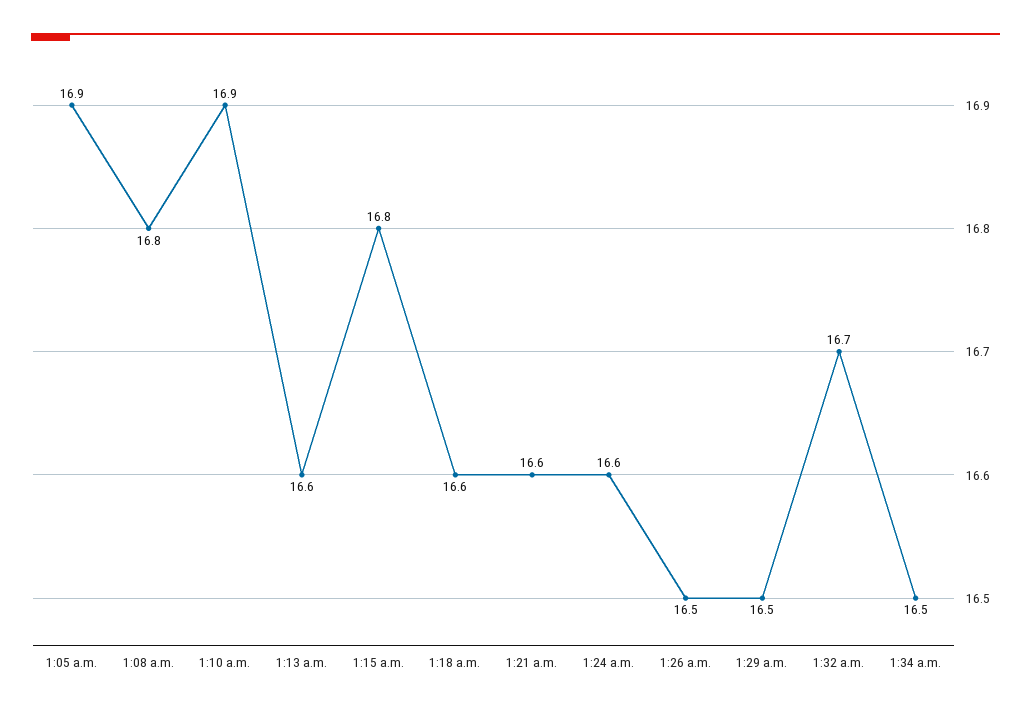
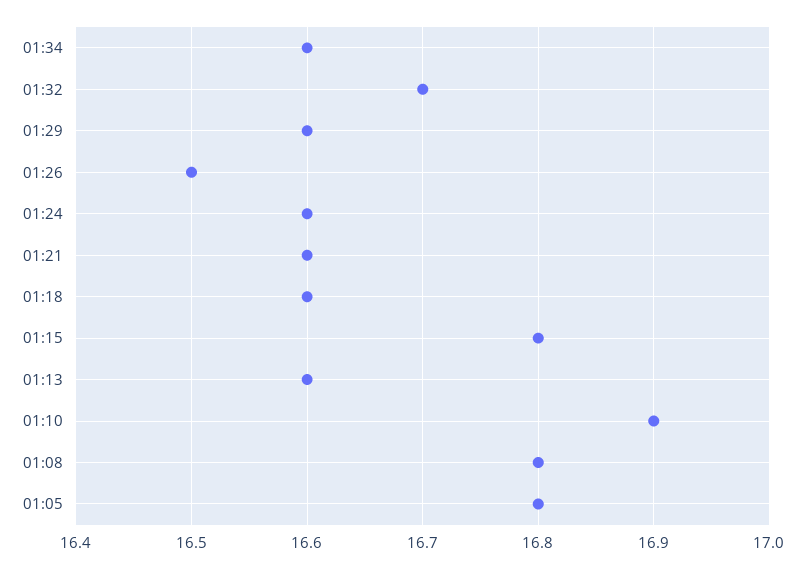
  {
-   "1:05 a.m.": 16.9,
+   "1:05 a.m.": 16.8,
    "1:08 a.m.": 16.8,
    "1:10 a.m.": 16.9,
    "1:13 a.m.": 16.6,
    "1:15 a.m.": 16.8,
    "1:18 a.m.": 16.6,
    "1:21 a.m.": 16.6,
    "1:24 a.m.": 16.6,
    "1:26 a.m.": 16.5,
-   "1:29 a.m.": 16.5,
+   "1:29 a.m.": 16.6,
    "1:32 a.m.": 16.7,
-   "1:34 a.m.": 16.5
+   "1:34 a.m.": 16.6
  }

